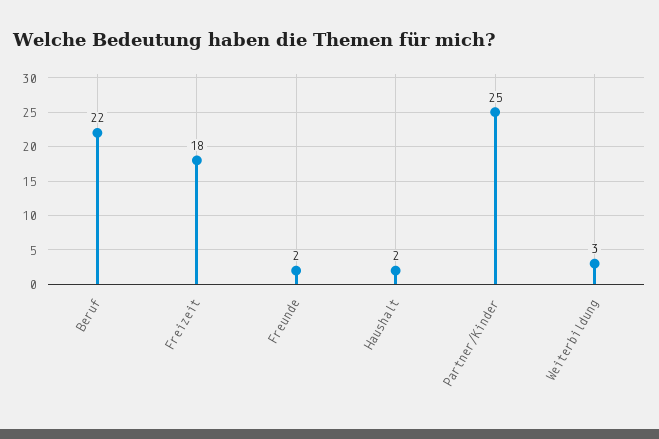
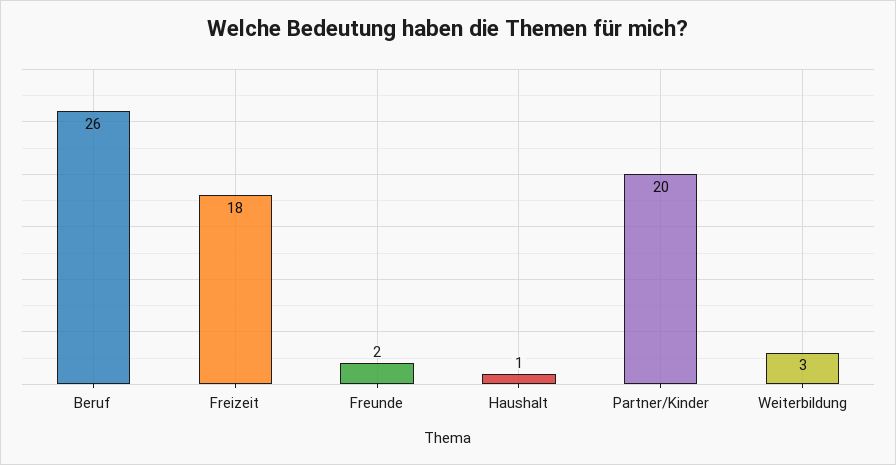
  {
-   "Beruf": 22,
+   "Beruf": 26,
    "Freizeit": 18,
    "Freunde": 2,
-   "Haushalt": 2,
+   "Haushalt": 1,
-   "Partner/Kinder": 25,
+   "Partner/Kinder": 20,
    "Weiterbildung": 3
  }

